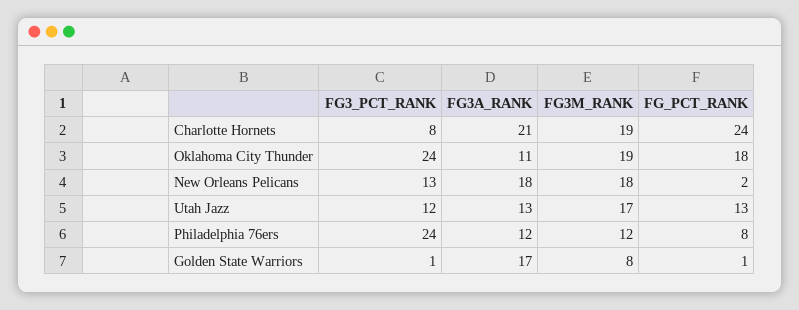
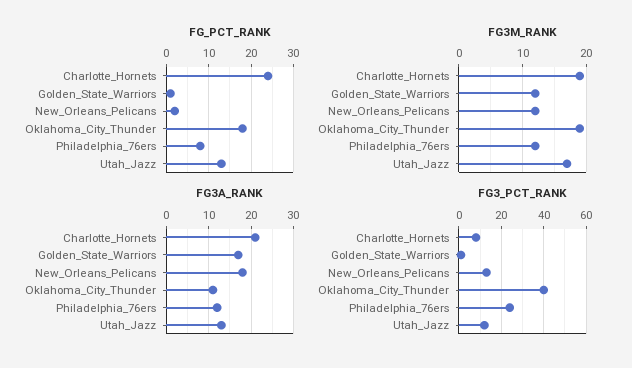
  {
    "FG3_PCT_RANK": {
      "Charlotte Hornets": 8,
-     "Oklahoma City Thunder": 24,
+     "Oklahoma City Thunder": 40,
      "New Orleans Pelicans": 13,
      "Utah Jazz": 12,
      "Philadelphia 76ers": 24,
      "Golden State Warriors": 1
    },
    "FG3A_RANK": {
      "Charlotte Hornets": 21,
      "Oklahoma City Thunder": 11,
      "New Orleans Pelicans": 18,
      "Utah Jazz": 13,
      "Philadelphia 76ers": 12,
      "Golden State Warriors": 17
    },
    "FG3M_RANK": {
      "Charlotte Hornets": 19,
      "Oklahoma City Thunder": 19,
-     "New Orleans Pelicans": 18,
+     "New Orleans Pelicans": 12,
      "Utah Jazz": 17,
      "Philadelphia 76ers": 12,
-     "Golden State Warriors": 8
+     "Golden State Warriors": 12
    },
    "FG_PCT_RANK": {
      "Charlotte Hornets": 24,
      "Oklahoma City Thunder": 18,
      "New Orleans Pelicans": 2,
      "Utah Jazz": 13,
      "Philadelphia 76ers": 8,
      "Golden State Warriors": 1
    }
  }

